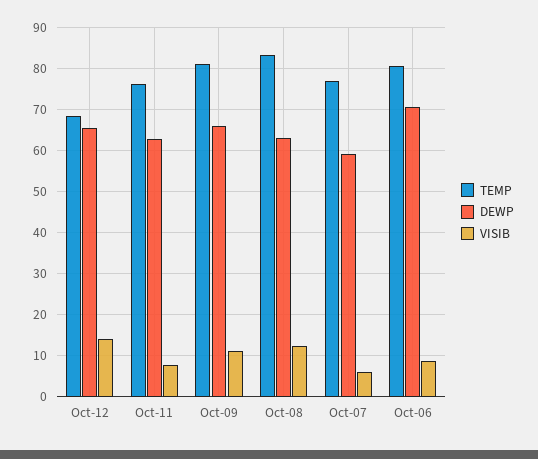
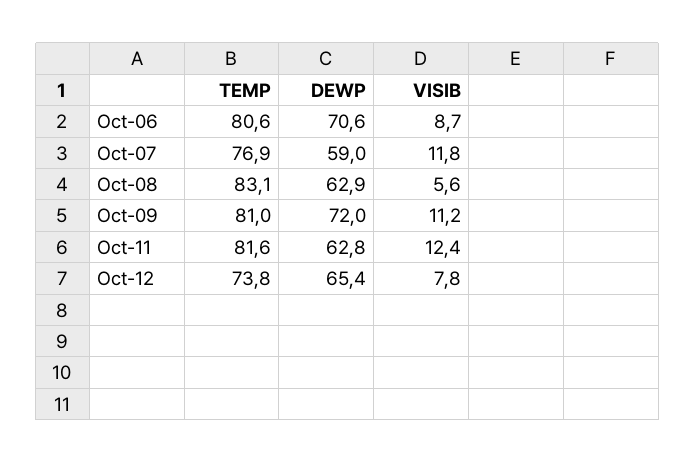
  {
    "TEMP": {
-     "Oct-12": 68,
+     "Oct-12": 73.8,
-     "Oct-11": 76,
+     "Oct-11": 81.6,
      "Oct-09": 81,
      "Oct-08": 83.1,
      "Oct-07": 76.9,
      "Oct-06": 80.6
    },
    "DEWP": {
      "Oct-12": 65.4,
      "Oct-11": 62.8,
-     "Oct-09": 66,
+     "Oct-09": 72,
      "Oct-08": 62.9,
      "Oct-07": 59,
      "Oct-06": 70.6
    },
    "VISIB": {
-     "Oct-12": 14,
+     "Oct-12": 7.8,
-     "Oct-11": 8,
+     "Oct-11": 12.4,
      "Oct-09": 11.2,
-     "Oct-08": 12,
+     "Oct-08": 5.6,
-     "Oct-07": 6,
+     "Oct-07": 11.8,
      "Oct-06": 8.7
    }
  }

